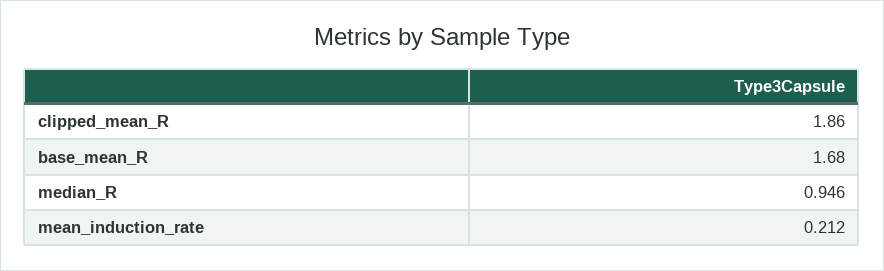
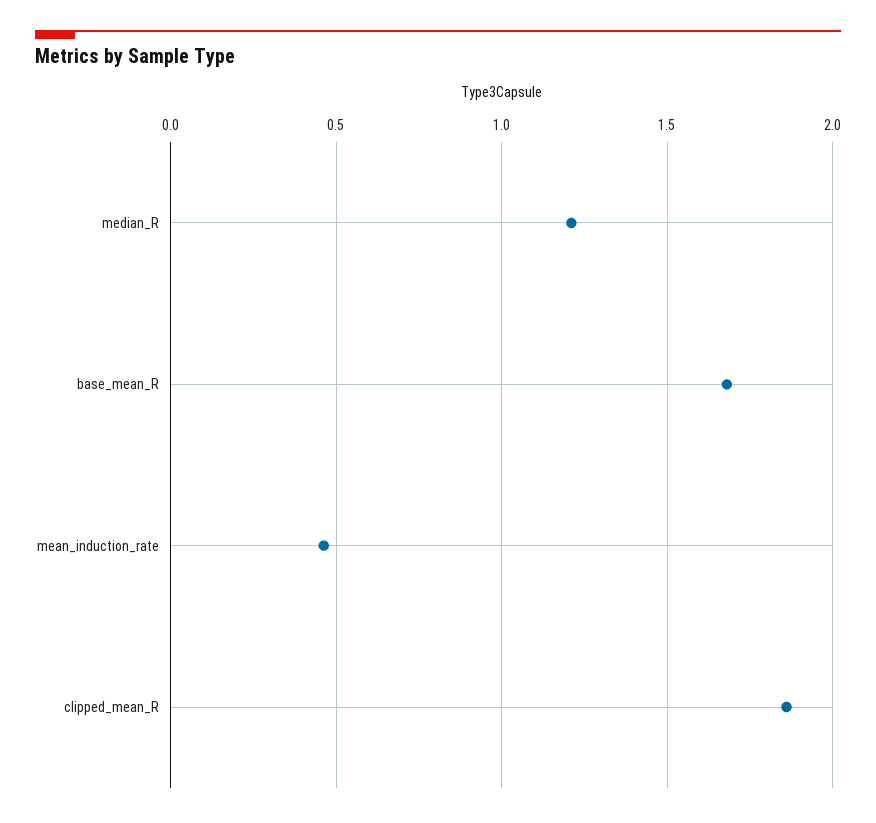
  {
    "clipped_mean_R": 1.86,
    "base_mean_R": 1.68,
-   "median_R": 0.946,
+   "median_R": 1.2,
-   "mean_induction_rate": 0.212
+   "mean_induction_rate": 0.45
  }

